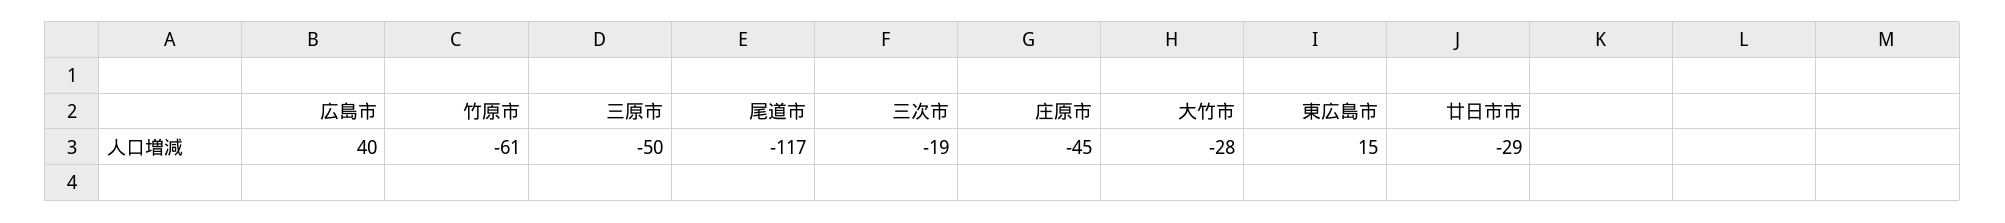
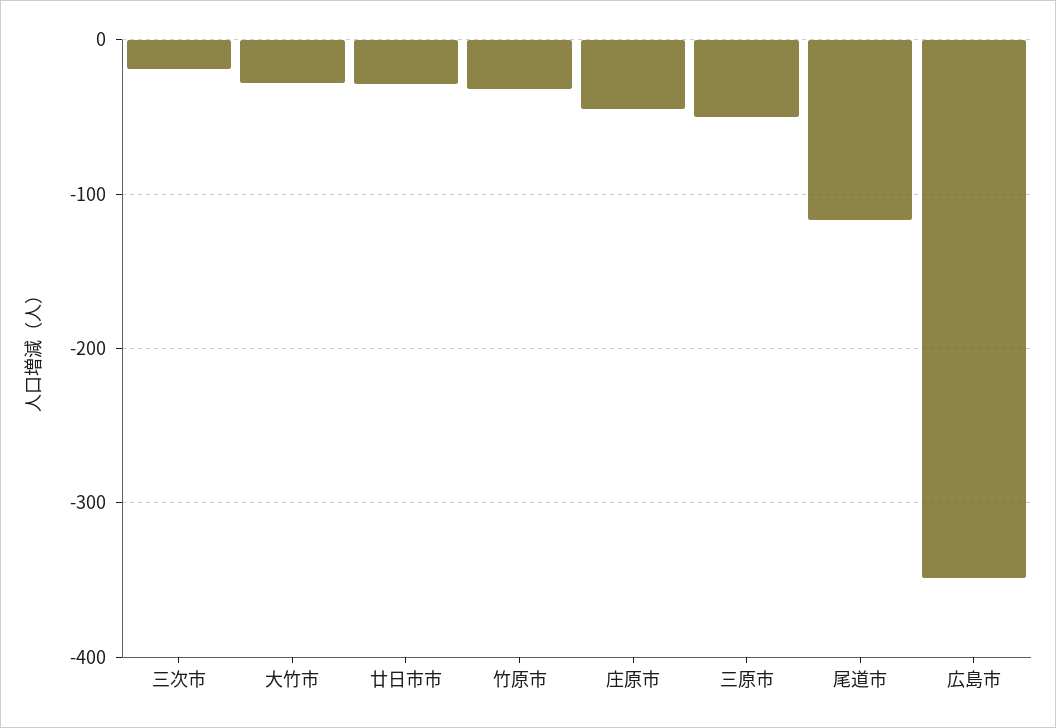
  {
-   "広島市": 40,
+   "広島市": -350,
-   "竹原市": -61,
+   "竹原市": -30,
    "三原市": -50,
    "尾道市": -117,
    "三次市": -19,
    "庄原市": -45,
    "大竹市": -28,
-   "東広島市": 15,
    "廿日市市": -29
  }

